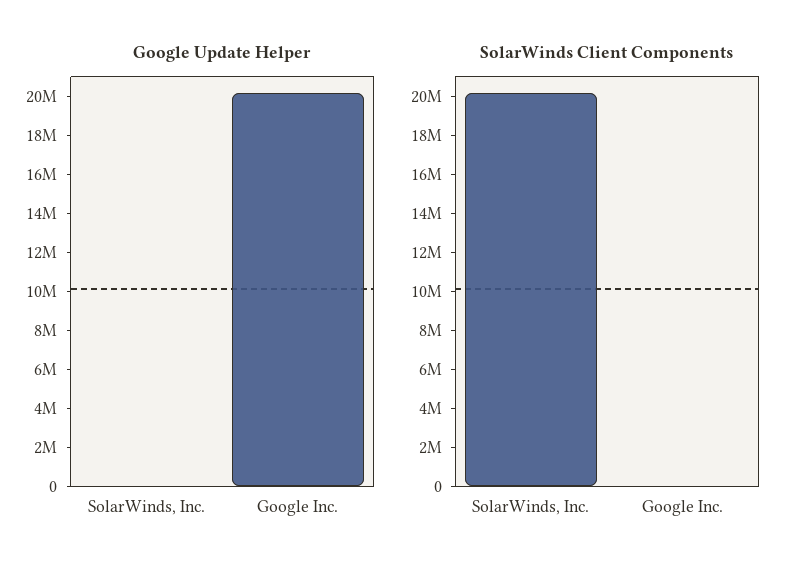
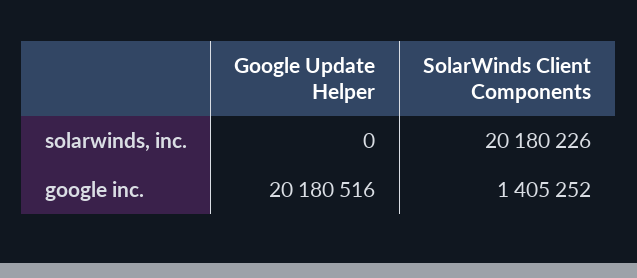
  {
    "Google Update Helper": {
      "SolarWinds, Inc.": 0,
      "Google Inc.": 20180516
    },
    "SolarWinds Client Components": {
      "SolarWinds, Inc.": 20180226,
-     "Google Inc.": 0
+     "Google Inc.": 1405252
    }
  }

